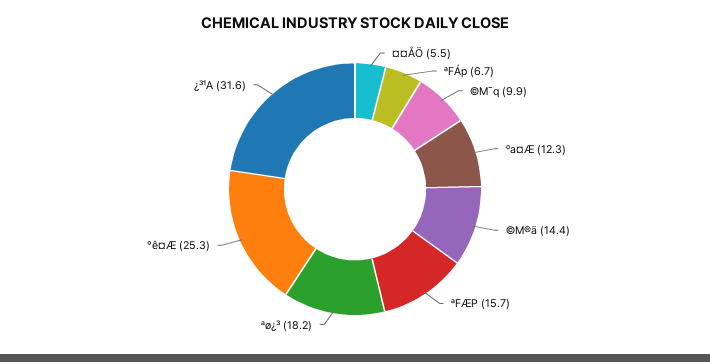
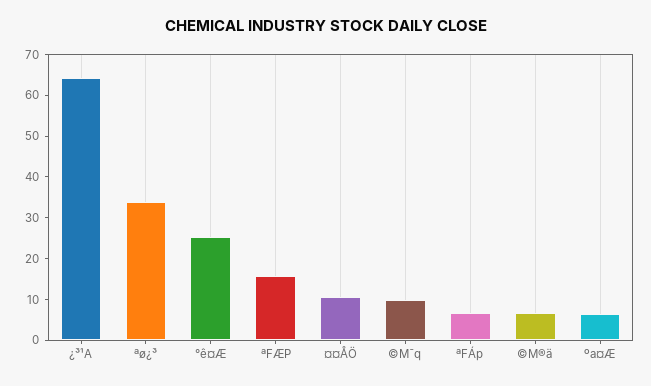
  {
-   "¤¤ÅÖ": 5.5,
+   "¤¤ÅÖ": 10,
    "ªFÁp": 6.7,
    "©M¯q": 9.9,
-   "ºa¤Æ": 12.3,
+   "ºa¤Æ": 6,
-   "©M®ä": 14.4,
+   "©M®ä": 6,
    "ªFÆP": 15.7,
-   "ªø¿³": 18.2,
+   "ªø¿³": 34,
    "°ê¤Æ": 25.3,
-   "¿³¹A": 31.6
+   "¿³¹A": 64
  }

